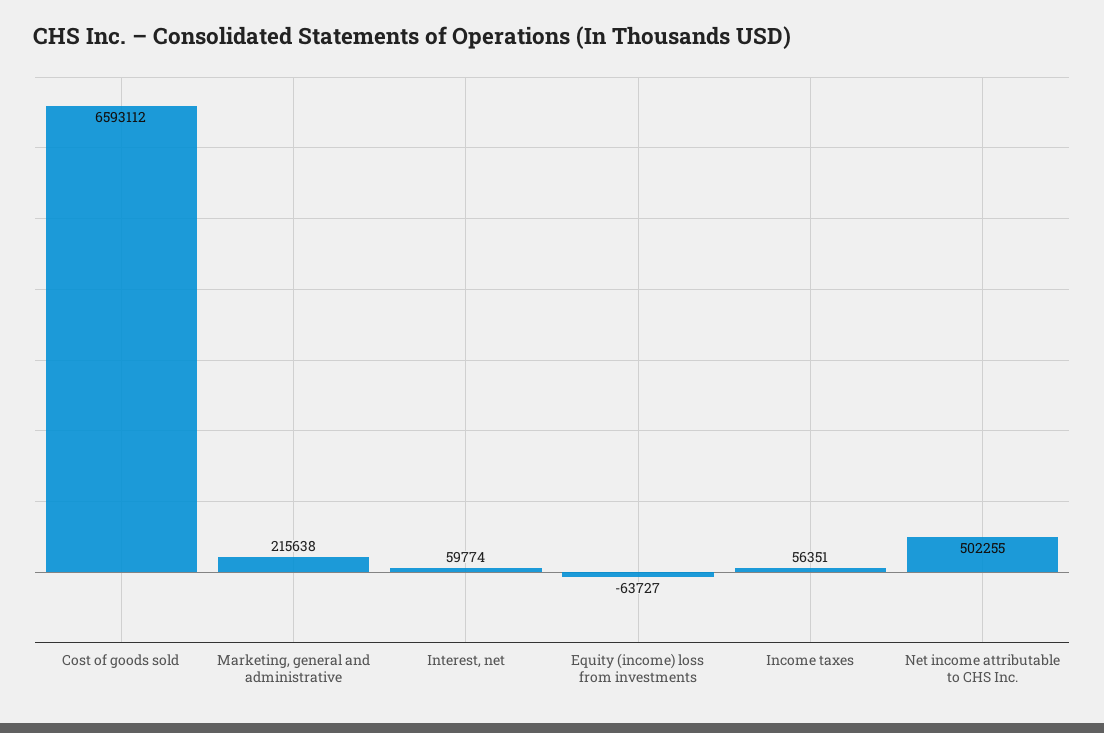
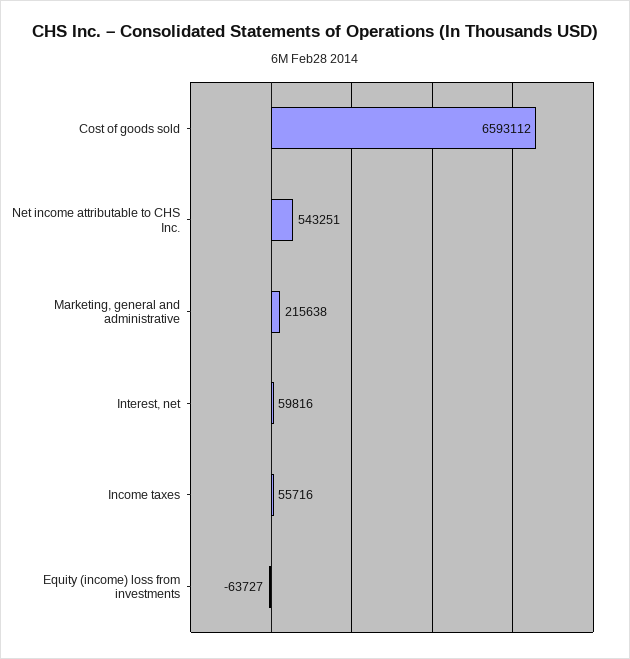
  {
    "Cost of goods sold": 6593112,
    "Marketing, general and administrative": 215638,
-   "Interest, net": 59774,
+   "Interest, net": 59816,
    "Equity (income) loss from investments": -63727,
-   "Income taxes": 56351,
+   "Income taxes": 55716,
-   "Net income attributable to CHS Inc.": 502255
+   "Net income attributable to CHS Inc.": 543251
  }

